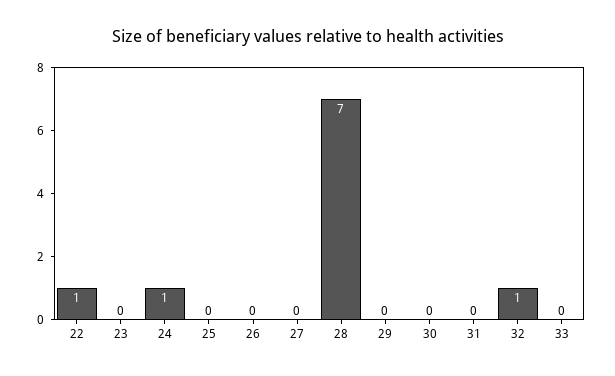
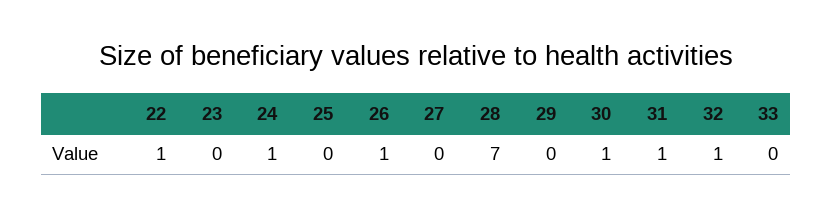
  {
    "22": 1,
    "23": 0,
    "24": 1,
    "25": 0,
-   "26": 0,
+   "26": 1,
    "27": 0,
    "28": 7,
    "29": 0,
-   "30": 0,
+   "30": 1,
-   "31": 0,
+   "31": 1,
    "32": 1,
    "33": 0
  }

